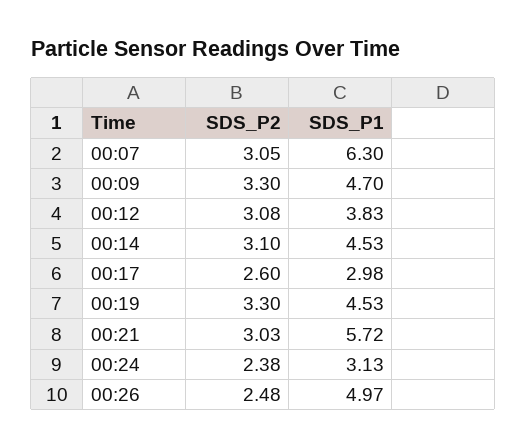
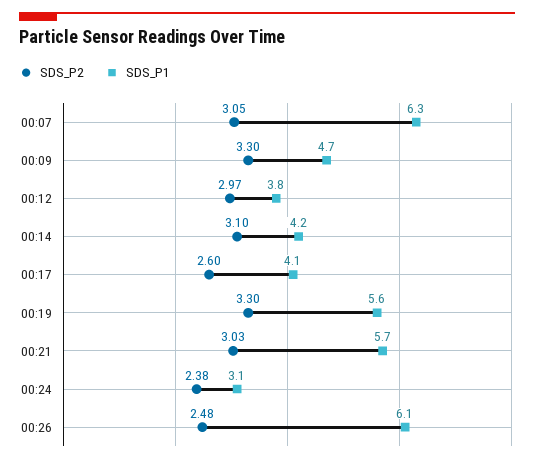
  {
    "SDS_P2": {
      "00:07": 3.05,
      "00:09": 3.3,
-     "00:12": 3.08,
+     "00:12": 2.97,
      "00:14": 3.1,
      "00:17": 2.6,
      "00:19": 3.3,
      "00:21": 3.03,
      "00:24": 2.38,
      "00:26": 2.48
    },
    "SDS_P1": {
      "00:07": 6.3,
      "00:09": 4.7,
      "00:12": 3.83,
-     "00:14": 4.53,
+     "00:14": 4.2,
-     "00:17": 2.98,
+     "00:17": 4.1,
-     "00:19": 4.53,
+     "00:19": 5.6,
      "00:21": 5.72,
      "00:24": 3.13,
-     "00:26": 4.97
+     "00:26": 6.1
    }
  }

